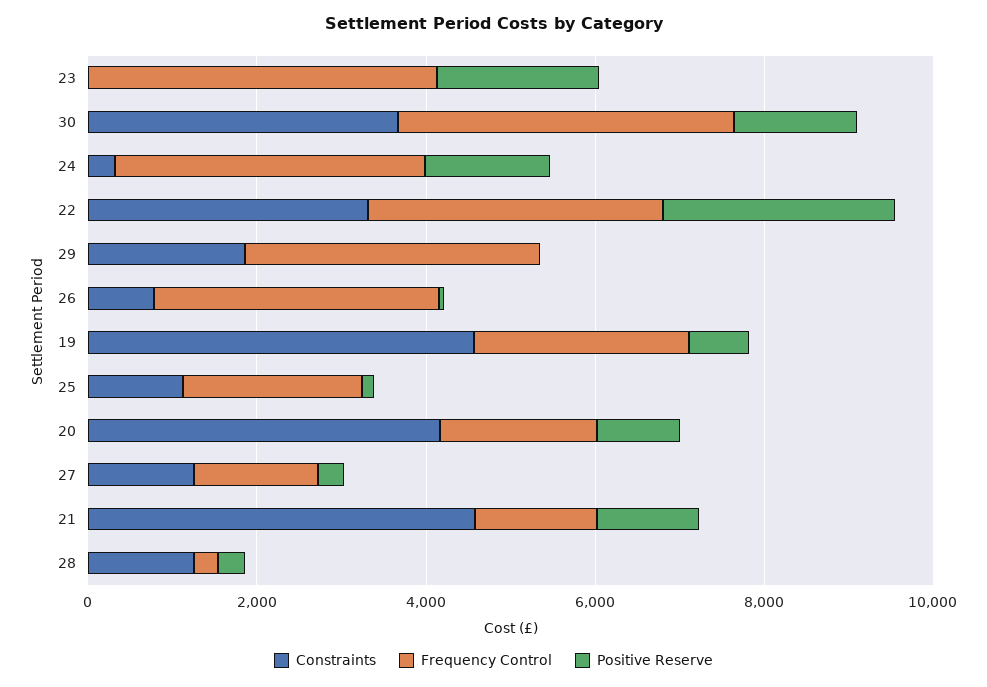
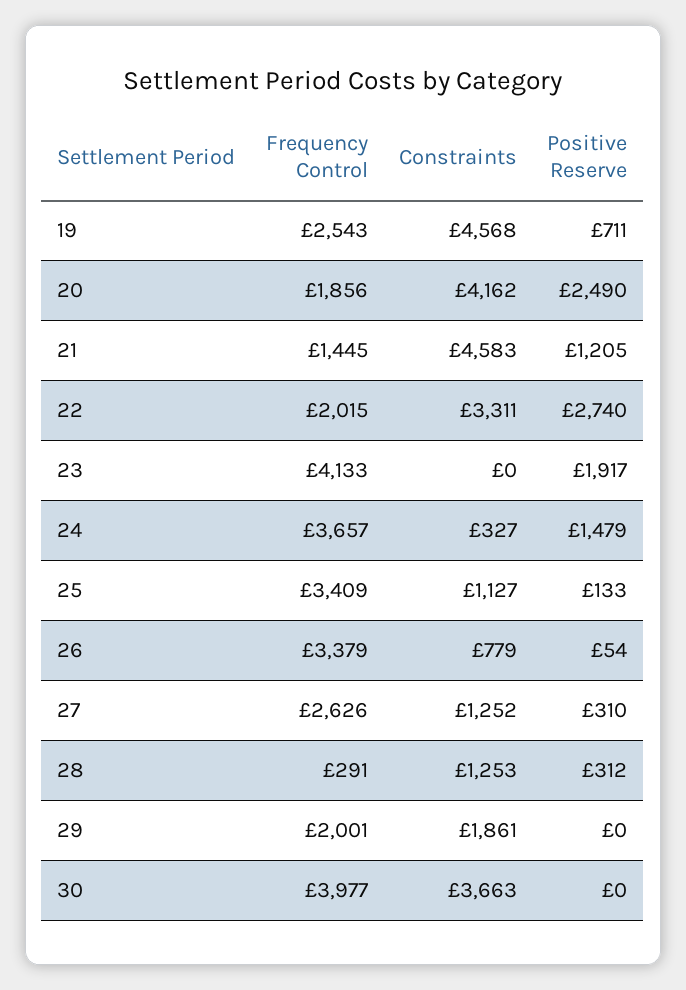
  {
    "Constraints": {
      "23": 0,
      "30": 3663,
      "24": 327,
      "22": 3311,
      "29": 1861,
      "26": 779,
      "19": 4568,
      "25": 1127,
      "20": 4162,
      "27": 1252,
      "21": 4583,
      "28": 1253
    },
    "Frequency Control": {
      "23": 4133,
      "30": 3977,
      "24": 3657,
-     "22": 3500,
+     "22": 2015,
-     "29": 3500,
+     "29": 2001,
      "26": 3379,
      "19": 2543,
-     "25": 2000,
+     "25": 3409,
      "20": 1856,
-     "27": 1500,
+     "27": 2626,
      "21": 1445,
      "28": 291
    },
    "Positive Reserve": {
      "23": 1917,
-     "30": 1500,
+     "30": 0,
      "24": 1479,
      "22": 2740,
      "29": 0,
      "26": 54,
      "19": 711,
      "25": 133,
-     "20": 1000,
+     "20": 2490,
      "27": 310,
      "21": 1205,
      "28": 312
    }
  }

